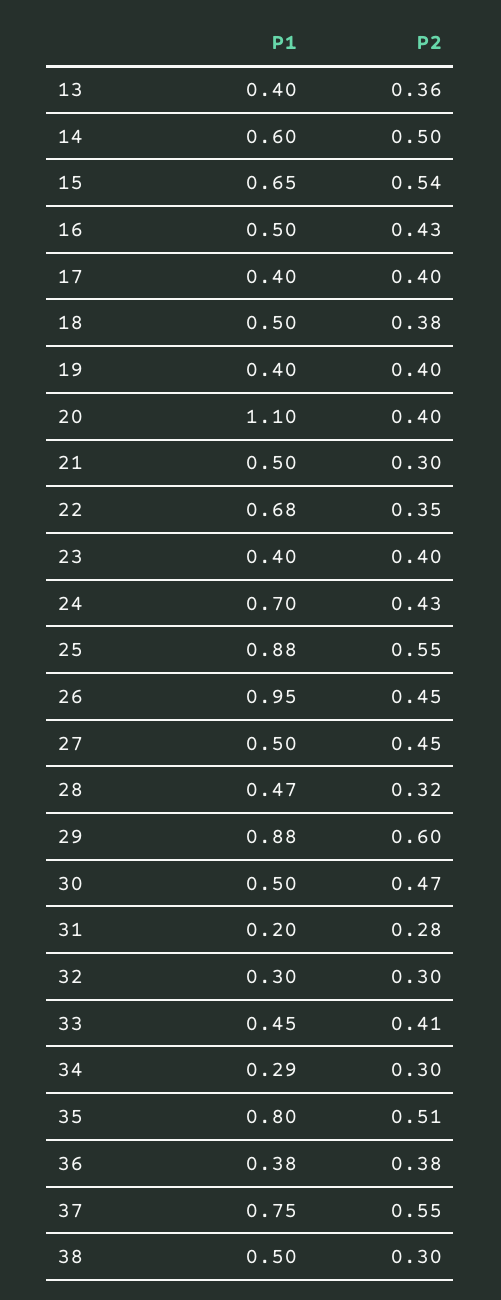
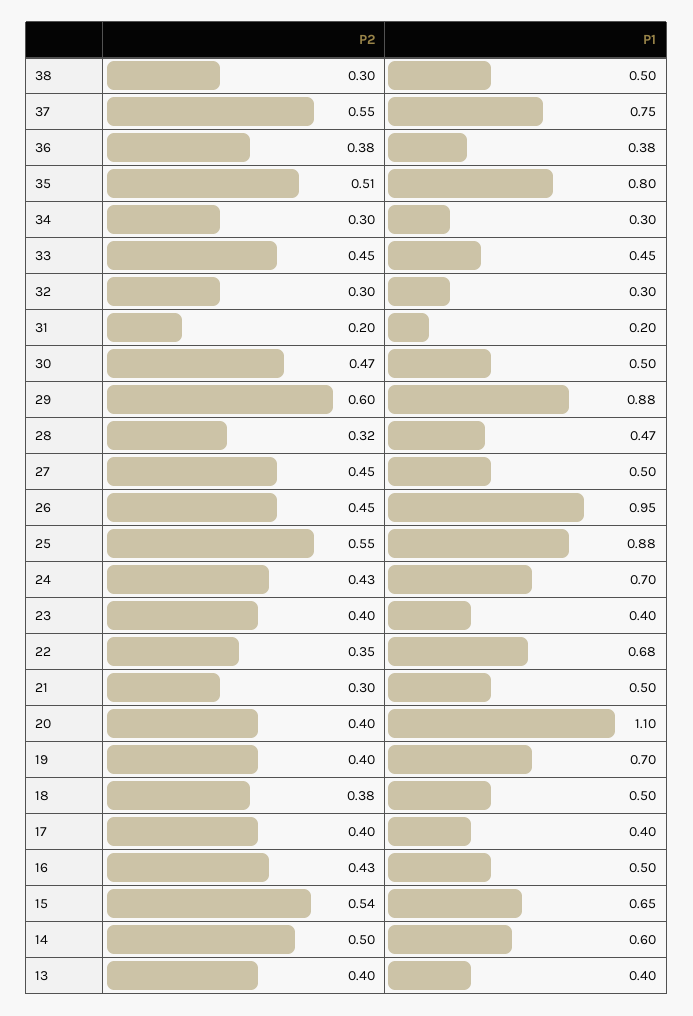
  {
    "P1": {
      "13": 0.4,
      "14": 0.6,
      "15": 0.65,
      "16": 0.5,
      "17": 0.4,
      "18": 0.5,
-     "19": 0.4,
+     "19": 0.7,
      "20": 1.1,
      "21": 0.5,
      "22": 0.68,
      "23": 0.4,
      "24": 0.7,
      "25": 0.88,
      "26": 0.95,
      "27": 0.5,
      "28": 0.47,
      "29": 0.88,
      "30": 0.5,
      "31": 0.2,
      "32": 0.3,
      "33": 0.45,
-     "34": 0.29,
+     "34": 0.3,
      "35": 0.8,
      "36": 0.38,
      "37": 0.75,
      "38": 0.5
    },
    "P2": {
-     "13": 0.36,
+     "13": 0.4,
      "14": 0.5,
      "15": 0.54,
      "16": 0.43,
      "17": 0.4,
      "18": 0.38,
      "19": 0.4,
      "20": 0.4,
      "21": 0.3,
      "22": 0.35,
      "23": 0.4,
      "24": 0.43,
      "25": 0.55,
      "26": 0.45,
      "27": 0.45,
      "28": 0.32,
      "29": 0.6,
      "30": 0.47,
-     "31": 0.28,
+     "31": 0.2,
      "32": 0.3,
-     "33": 0.41,
+     "33": 0.45,
      "34": 0.3,
      "35": 0.51,
      "36": 0.38,
      "37": 0.55,
      "38": 0.3
    }
  }

